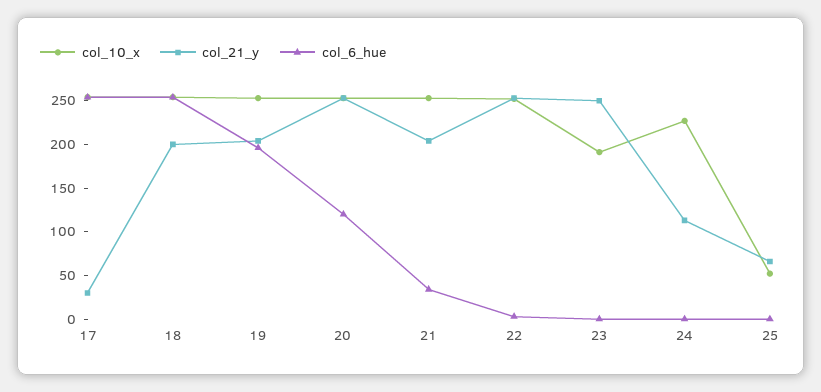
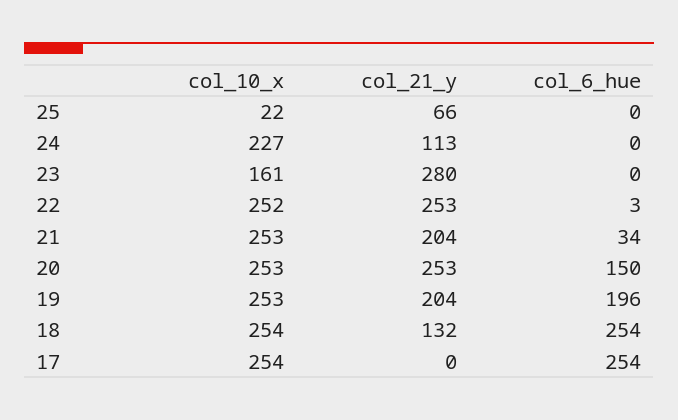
  {
    "col_10_x": {
      "17": 254,
      "18": 254,
      "19": 253,
      "20": 253,
      "21": 253,
      "22": 252,
-     "23": 190,
+     "23": 161,
      "24": 227,
-     "25": 50
+     "25": 22
    },
    "col_21_y": {
-     "17": 30,
+     "17": 0,
-     "18": 200,
+     "18": 132,
      "19": 204,
      "20": 253,
      "21": 204,
      "22": 253,
-     "23": 250,
+     "23": 280,
      "24": 113,
      "25": 66
    },
    "col_6_hue": {
      "17": 254,
      "18": 254,
      "19": 196,
-     "20": 120,
+     "20": 150,
      "21": 34,
      "22": 3,
      "23": 0,
      "24": 0,
      "25": 0
    }
  }

